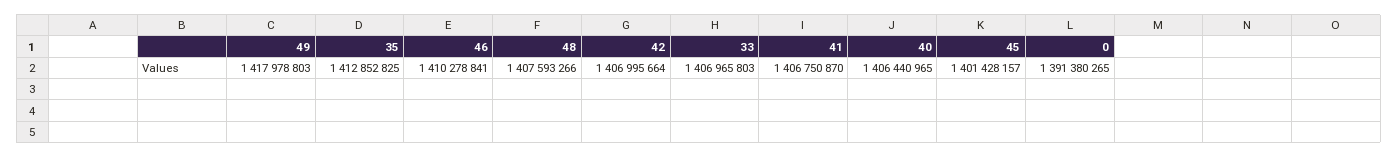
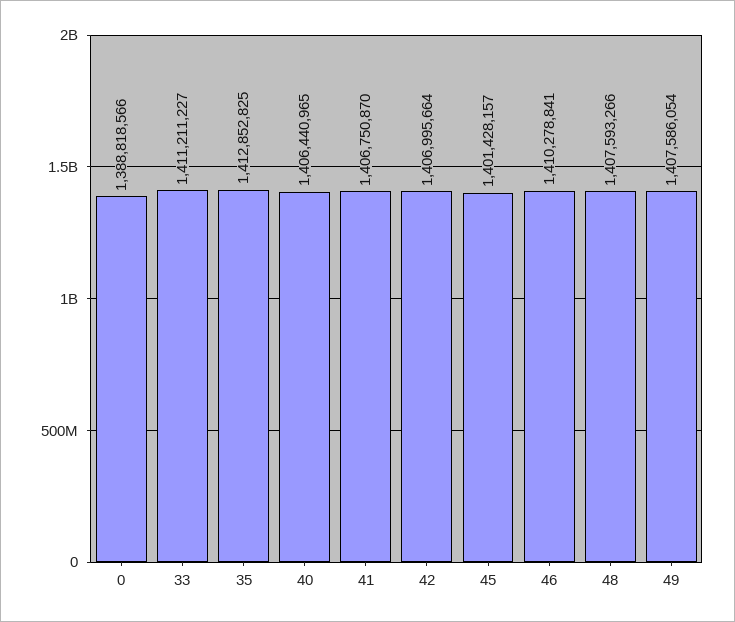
  {
-   "49": 1417978803,
+   "49": 1407586054,
    "35": 1412852825,
    "46": 1410278841,
    "48": 1407593266,
    "42": 1406995664,
-   "33": 1406965803,
+   "33": 1411211227,
    "41": 1406750870,
    "40": 1406440965,
    "45": 1401428157,
-   "0": 1391380265
+   "0": 1388818566
  }

